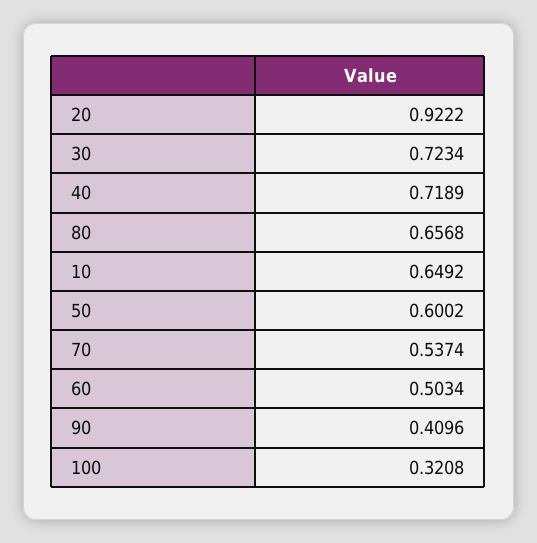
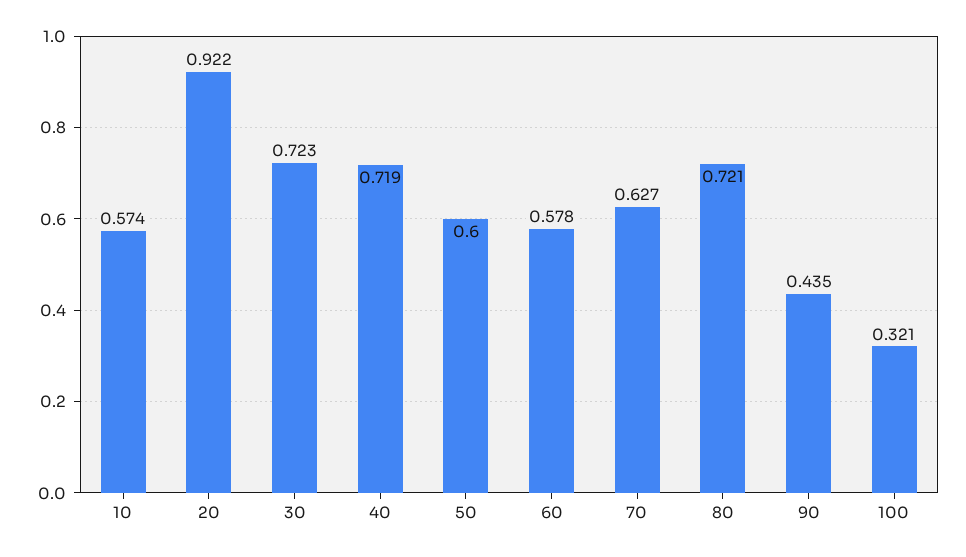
  {
    "20": 0.9222,
    "30": 0.7234,
    "40": 0.7189,
-   "80": 0.6568,
+   "80": 0.721,
-   "10": 0.6492,
+   "10": 0.574,
    "50": 0.6002,
-   "70": 0.5374,
+   "70": 0.627,
-   "60": 0.5034,
+   "60": 0.578,
-   "90": 0.4096,
+   "90": 0.435,
    "100": 0.3208
  }

